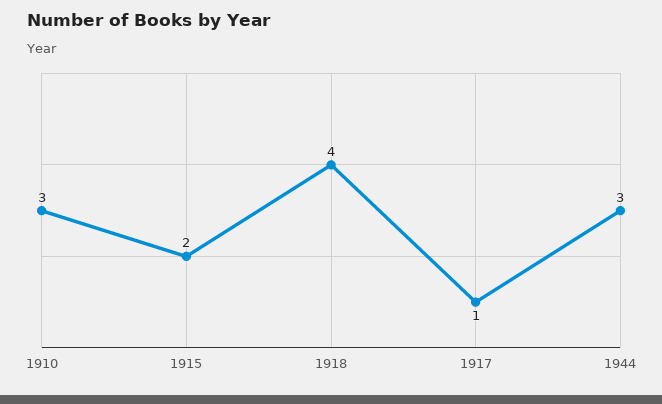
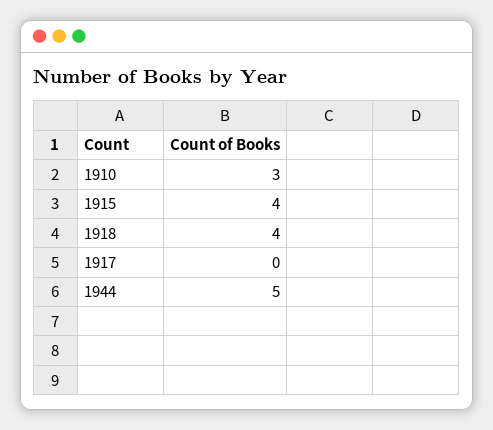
  {
    "1910": 3,
-   "1915": 2,
+   "1915": 4,
    "1918": 4,
-   "1917": 1,
+   "1917": 0,
-   "1944": 3
+   "1944": 5
  }

